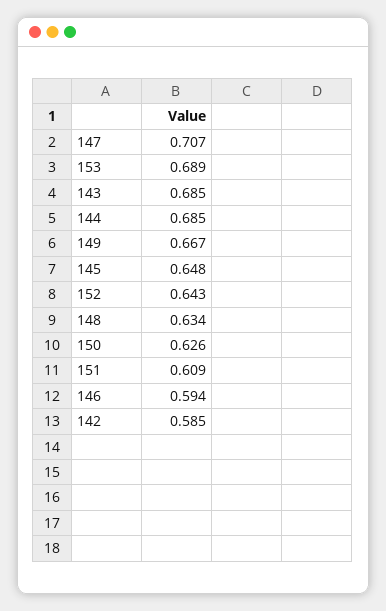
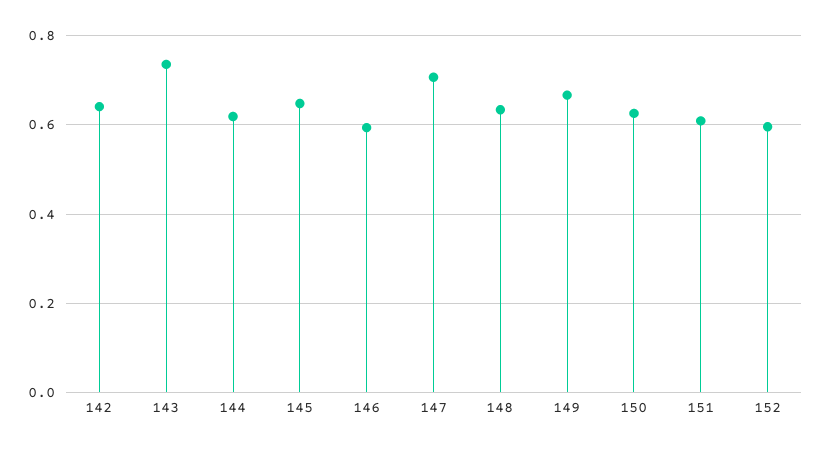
  {
    "147": 0.707,
-   "153": 0.689,
-   "143": 0.685,
+   "143": 0.74,
-   "144": 0.685,
+   "144": 0.62,
    "149": 0.667,
    "145": 0.648,
-   "152": 0.643,
+   "152": 0.6,
    "148": 0.634,
    "150": 0.626,
    "151": 0.609,
    "146": 0.594,
-   "142": 0.585
+   "142": 0.64
  }

